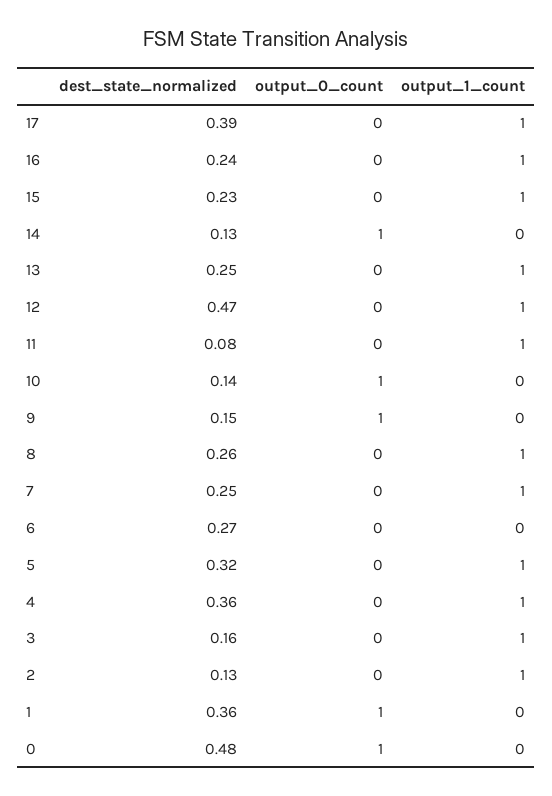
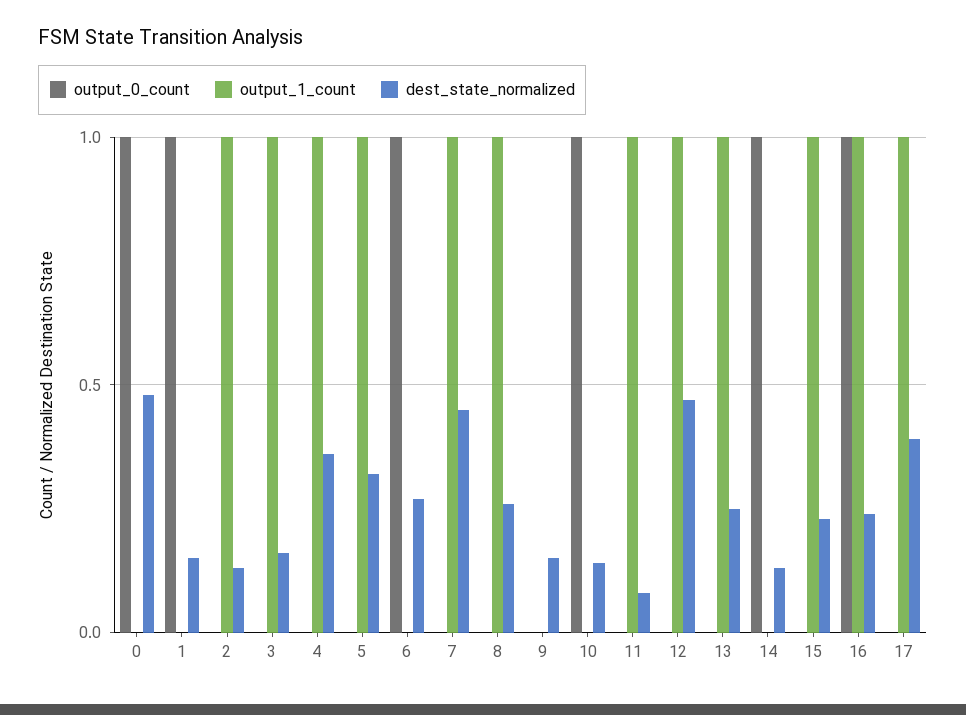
  {
    "dest_state_normalized": {
      "17": 0.39,
      "16": 0.24,
      "15": 0.23,
      "14": 0.13,
      "13": 0.25,
      "12": 0.47,
      "11": 0.08,
      "10": 0.14,
      "9": 0.15,
      "8": 0.26,
-     "7": 0.25,
+     "7": 0.45,
      "6": 0.27,
      "5": 0.32,
      "4": 0.36,
      "3": 0.16,
      "2": 0.13,
-     "1": 0.36,
+     "1": 0.15,
      "0": 0.48
    },
    "output_0_count": {
      "17": 0,
-     "16": 0,
+     "16": 1,
      "15": 0,
      "14": 1,
      "13": 0,
      "12": 0,
      "11": 0,
      "10": 1,
-     "9": 1,
+     "9": 0,
      "8": 0,
      "7": 0,
-     "6": 0,
+     "6": 1,
      "5": 0,
      "4": 0,
      "3": 0,
      "2": 0,
      "1": 1,
      "0": 1
    },
    "output_1_count": {
      "17": 1,
      "16": 1,
      "15": 1,
      "14": 0,
      "13": 1,
      "12": 1,
      "11": 1,
      "10": 0,
      "9": 0,
      "8": 1,
      "7": 1,
      "6": 0,
      "5": 1,
      "4": 1,
      "3": 1,
      "2": 1,
      "1": 0,
      "0": 0
    }
  }

